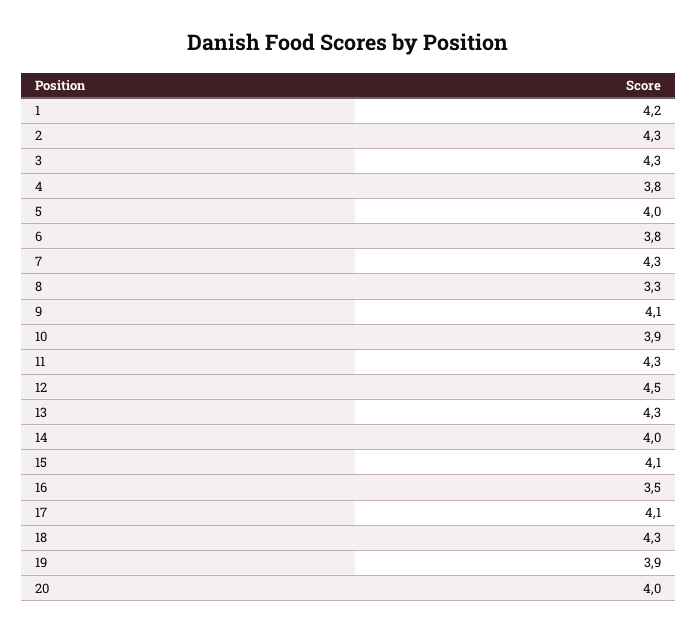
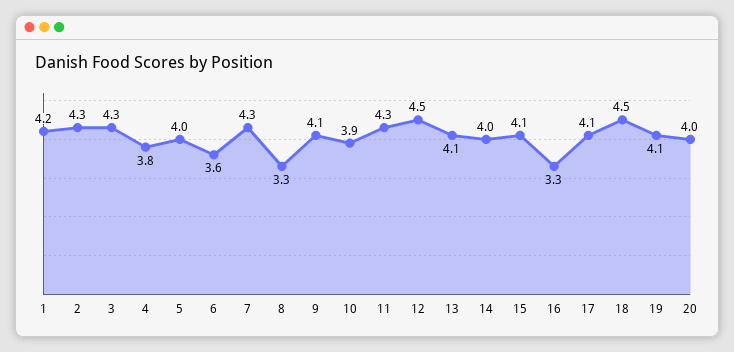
  {
    "1": 4.2,
    "2": 4.3,
    "3": 4.3,
    "4": 3.8,
    "5": 4,
-   "6": 3.8,
+   "6": 3.6,
    "7": 4.3,
    "8": 3.3,
    "9": 4.1,
    "10": 3.9,
    "11": 4.3,
    "12": 4.5,
-   "13": 4.3,
+   "13": 4.1,
    "14": 4,
    "15": 4.1,
-   "16": 3.5,
+   "16": 3.3,
    "17": 4.1,
-   "18": 4.3,
+   "18": 4.5,
-   "19": 3.9,
+   "19": 4.1,
    "20": 4
  }

